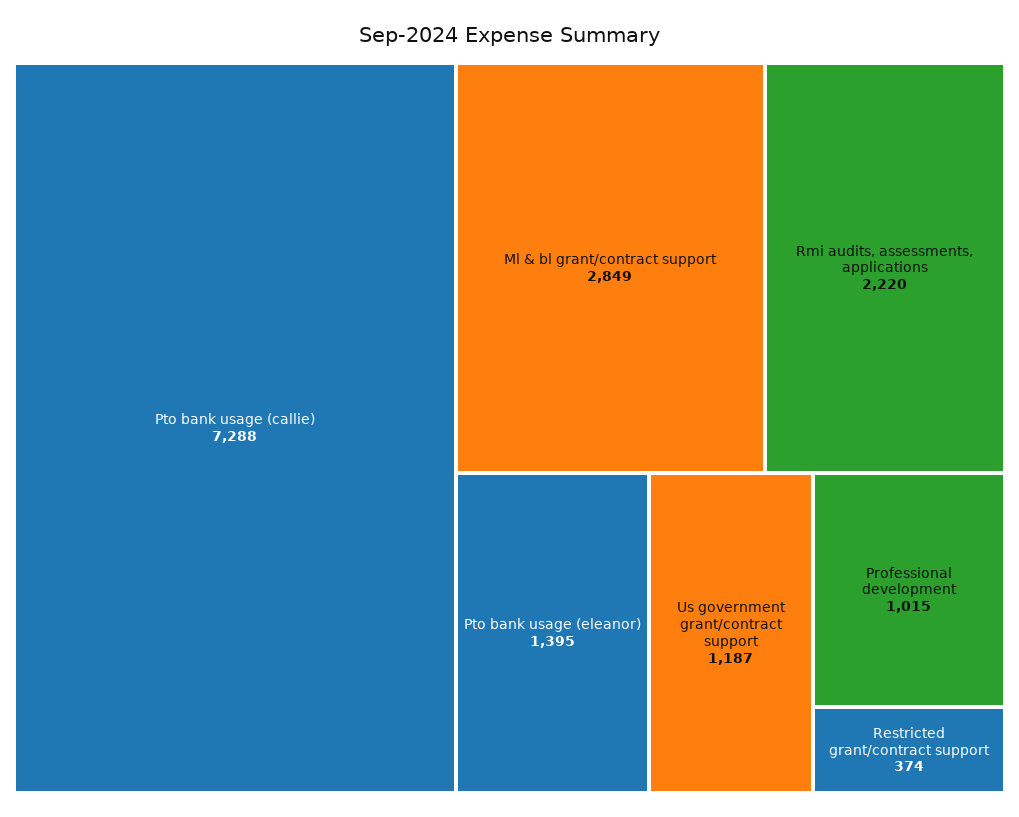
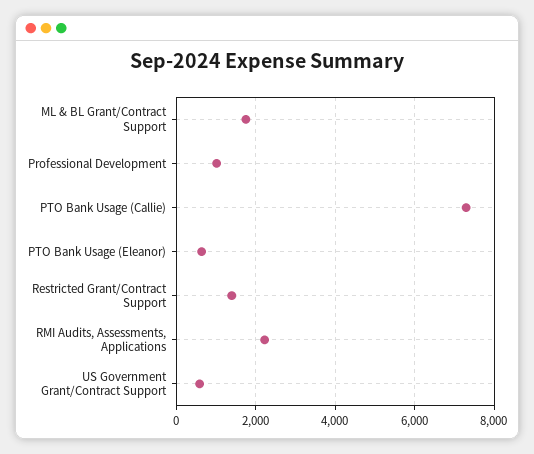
  {
    "Pto bank usage (callie)": 7288,
-   "Ml & bl grant/contract support": 2849,
+   "Ml & bl grant/contract support": 1800,
    "Rmi audits, assessments, applications": 2220,
-   "Pto bank usage (eleanor)": 1395,
+   "Pto bank usage (eleanor)": 600,
-   "Us government grant/contract support": 1187,
+   "Us government grant/contract support": 600,
    "Professional development": 1015,
-   "Restricted grant/contract support": 374
+   "Restricted grant/contract support": 1400
  }

